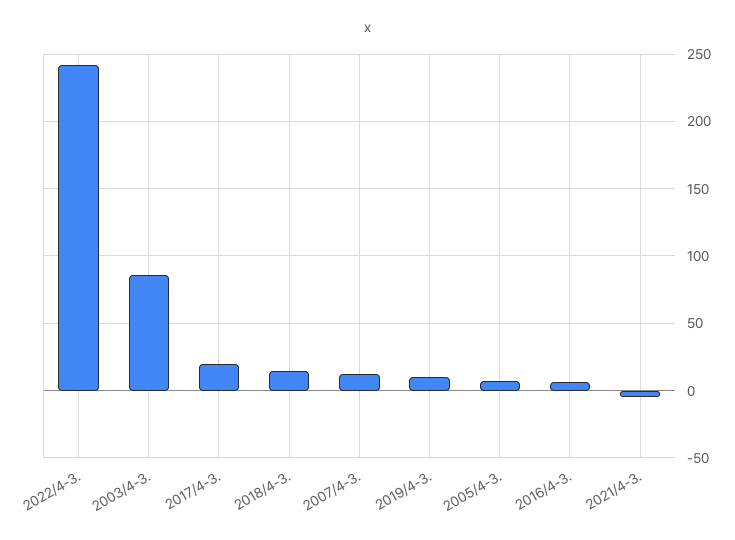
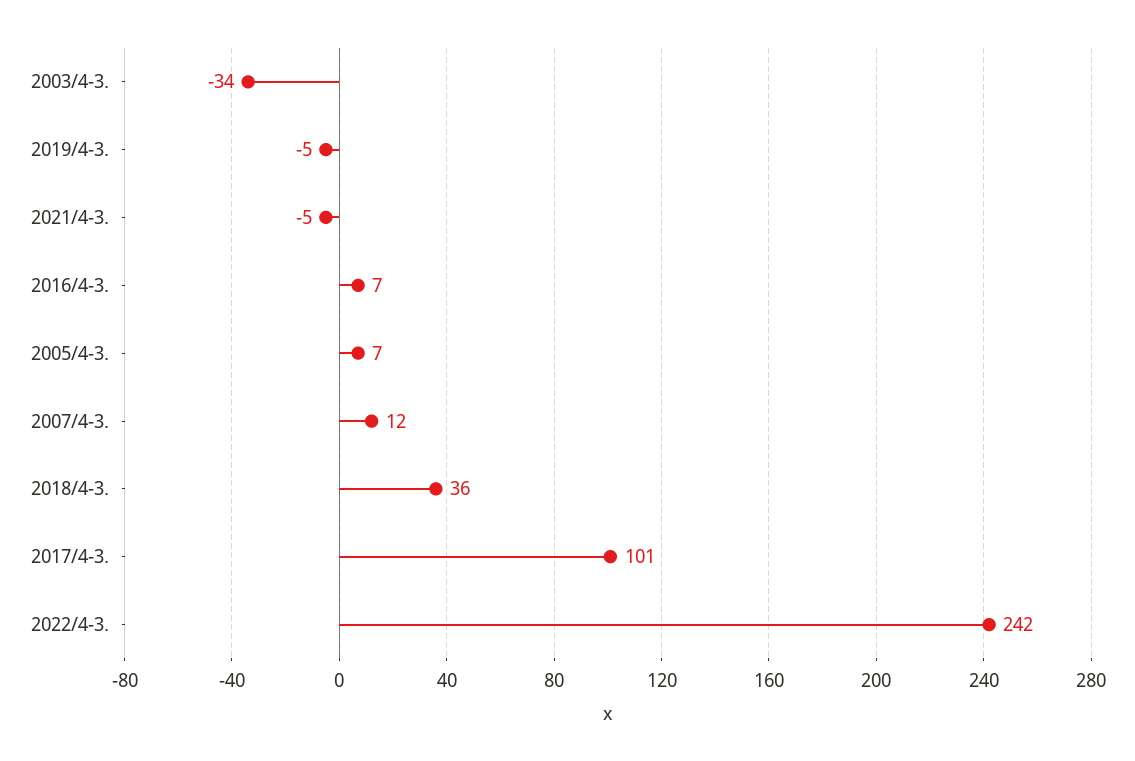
  {
    "2022/4-3.": 242,
-   "2003/4-3.": 85,
+   "2003/4-3.": -34,
-   "2017/4-3.": 20,
+   "2017/4-3.": 101,
-   "2018/4-3.": 15,
+   "2018/4-3.": 36,
    "2007/4-3.": 12,
-   "2019/4-3.": 10,
+   "2019/4-3.": -5,
    "2005/4-3.": 7,
    "2016/4-3.": 7,
    "2021/4-3.": -5
  }

